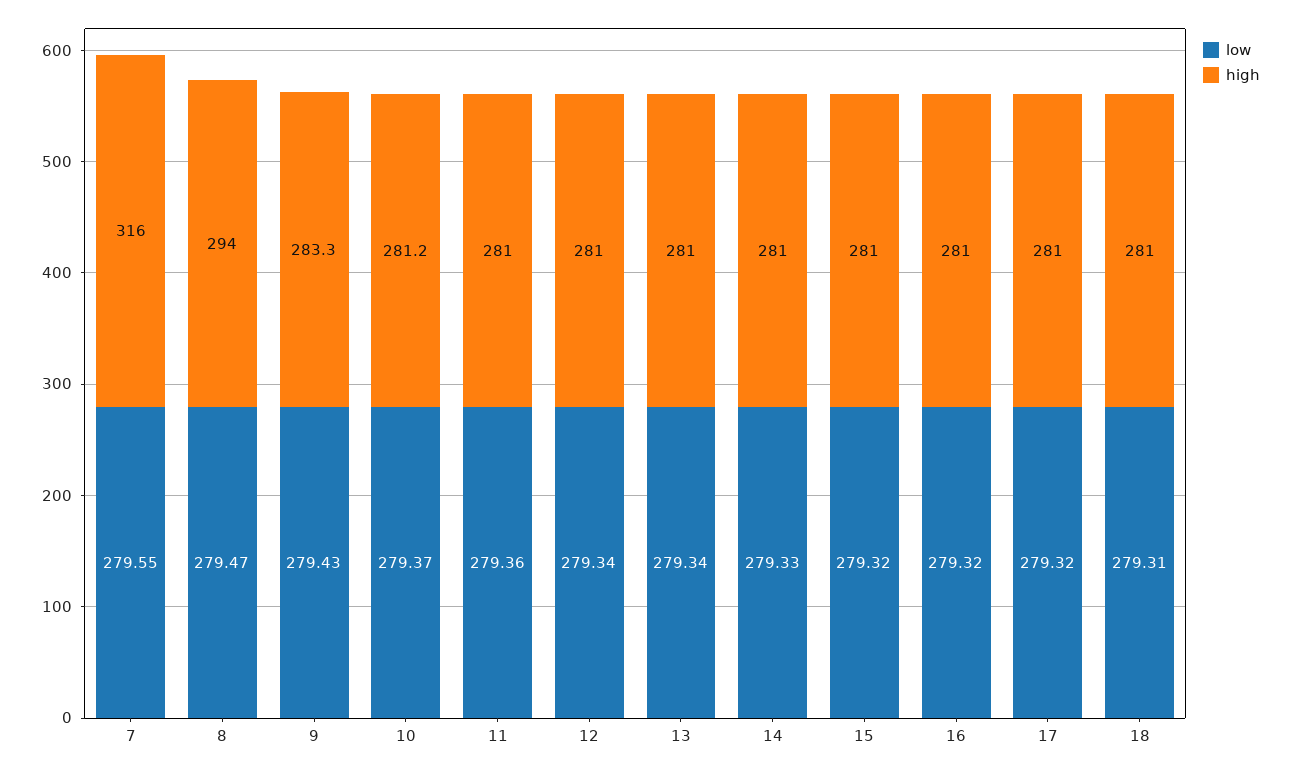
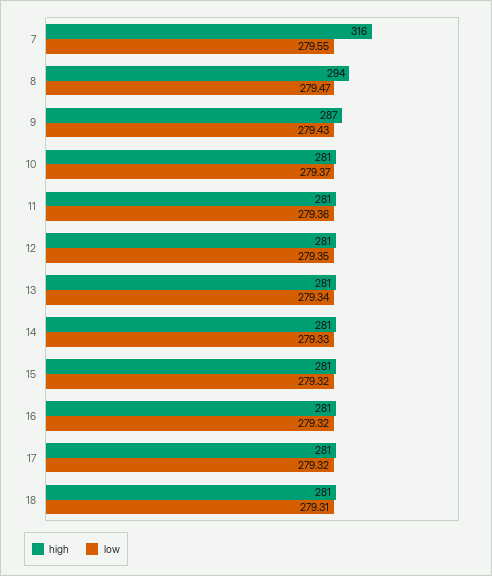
  {
    "low": {
      "7": 279.55,
      "8": 279.47,
      "9": 279.43,
      "10": 279.37,
      "11": 279.36,
-     "12": 279.34,
+     "12": 279.35,
      "13": 279.34,
      "14": 279.33,
      "15": 279.32,
      "16": 279.32,
      "17": 279.32,
      "18": 279.31
    },
    "high": {
      "7": 316,
      "8": 294,
-     "9": 283.3,
+     "9": 287,
      "10": 281.2,
      "11": 281,
      "12": 281,
      "13": 281,
      "14": 281,
      "15": 281,
      "16": 281,
      "17": 281,
      "18": 281
    }
  }

